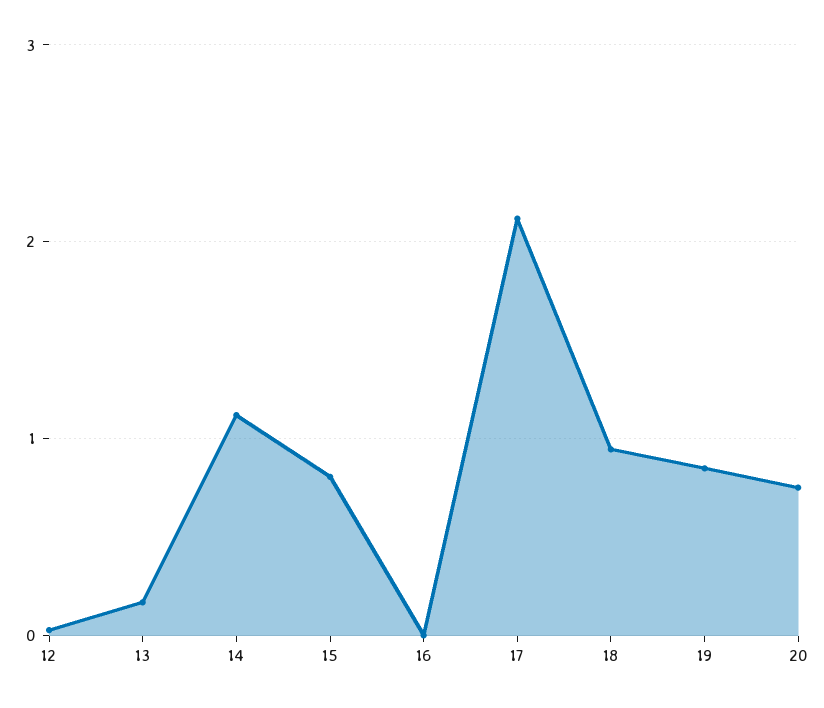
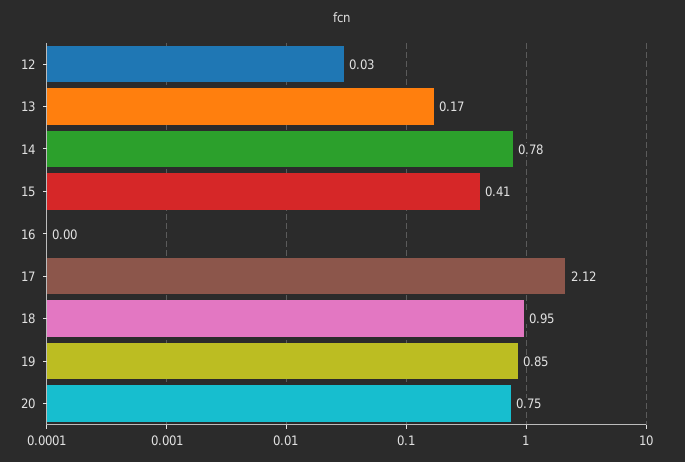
  {
    "12": 0.03,
    "13": 0.17,
-   "14": 1.1,
+   "14": 0.78,
-   "15": 0.8,
+   "15": 0.41,
    "16": 0,
    "17": 2.12,
    "18": 0.95,
    "19": 0.85,
    "20": 0.75
  }

